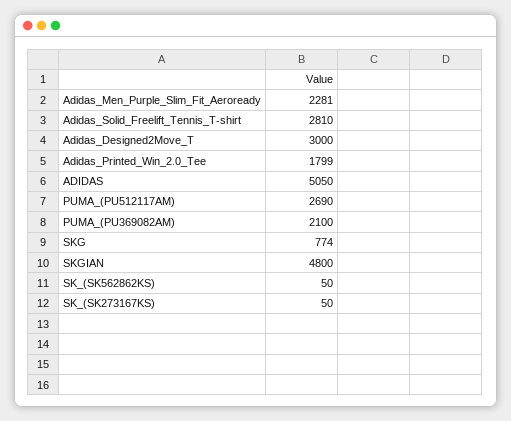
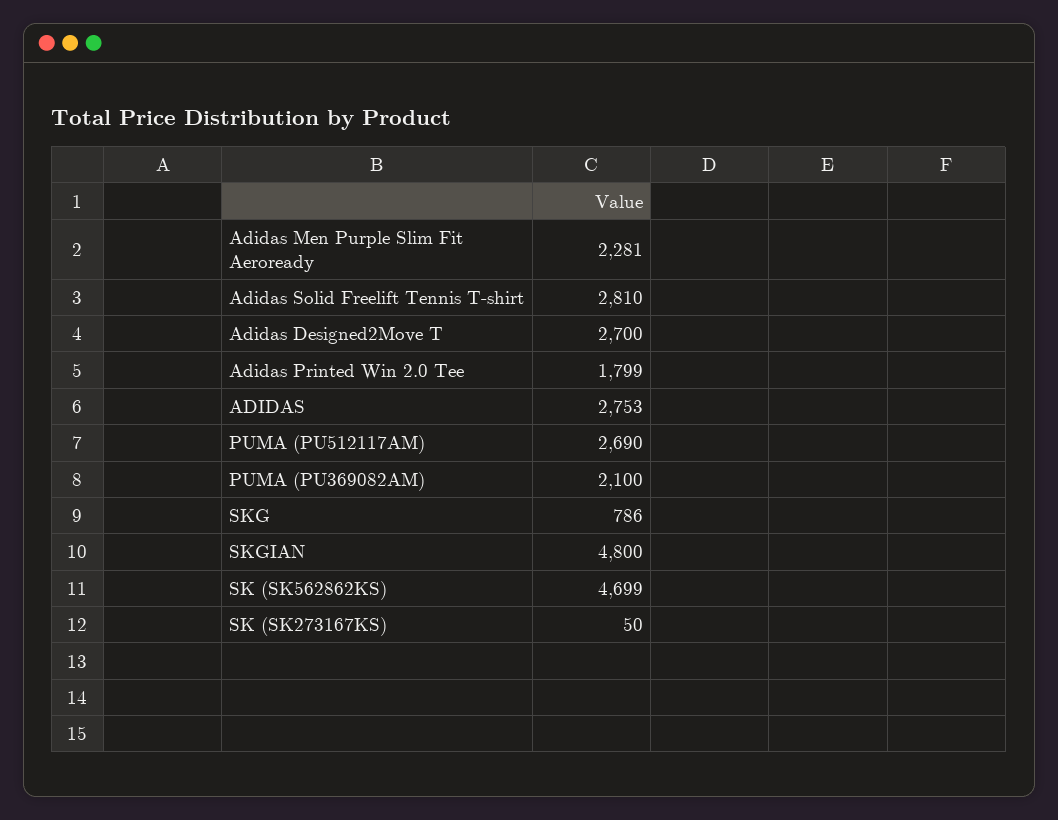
  {
    "Adidas_Men_Purple_Slim_Fit_Aeroready": 2281,
    "Adidas_Solid_Freelift_Tennis_T-shirt": 2810,
-   "Adidas_Designed2Move_T": 3000,
+   "Adidas_Designed2Move_T": 2700,
    "Adidas_Printed_Win_2.0_Tee": 1799,
-   "ADIDAS": 5050,
+   "ADIDAS": 2753,
    "PUMA_(PU512117AM)": 2690,
    "PUMA_(PU369082AM)": 2100,
-   "SKG": 774,
+   "SKG": 786,
    "SKGIAN": 4800,
-   "SK_(SK562862KS)": 50,
+   "SK_(SK562862KS)": 4699,
    "SK_(SK273167KS)": 50
  }

